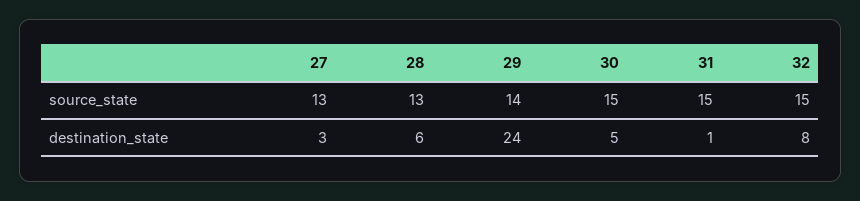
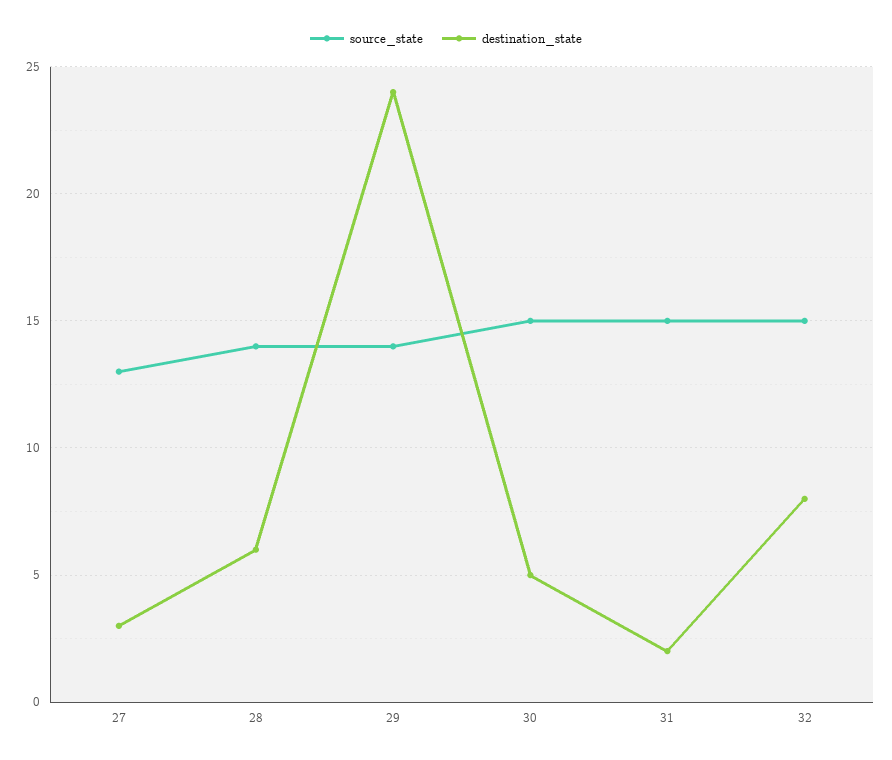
  {
    "source_state": {
      "27": 13,
-     "28": 13,
+     "28": 14,
      "29": 14,
      "30": 15,
      "31": 15,
      "32": 15
    },
    "destination_state": {
      "27": 3,
      "28": 6,
      "29": 24,
      "30": 5,
-     "31": 1,
+     "31": 2,
      "32": 8
    }
  }

